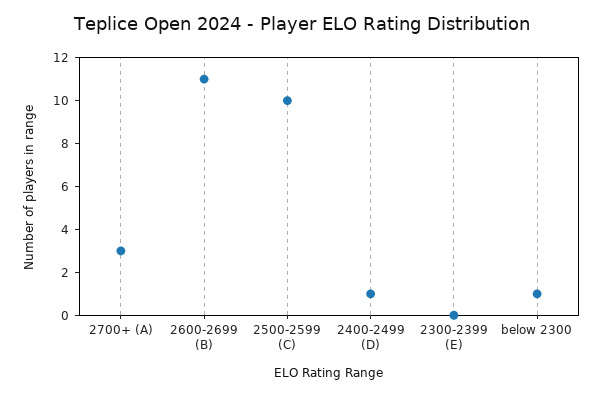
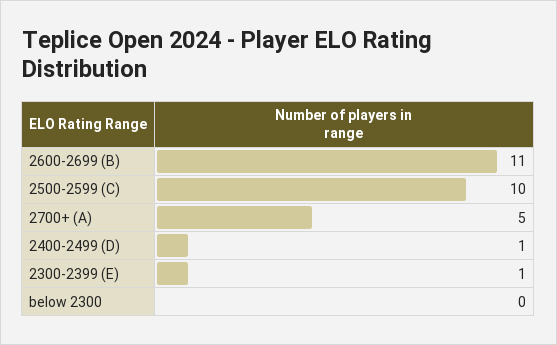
  {
-   "2700+ (A)": 3,
+   "2700+ (A)": 5,
    "2600-2699 (B)": 11,
    "2500-2599 (C)": 10,
    "2400-2499 (D)": 1,
-   "2300-2399 (E)": 0,
+   "2300-2399 (E)": 1,
-   "below 2300": 1
+   "below 2300": 0
  }

